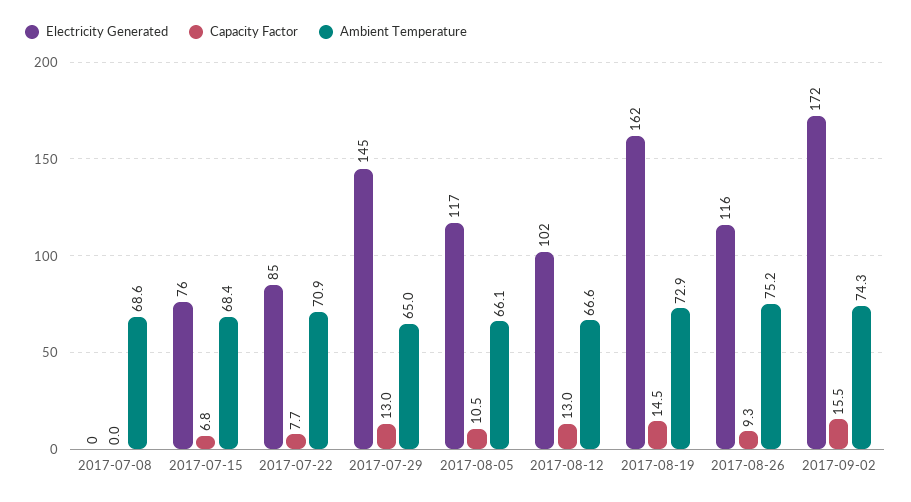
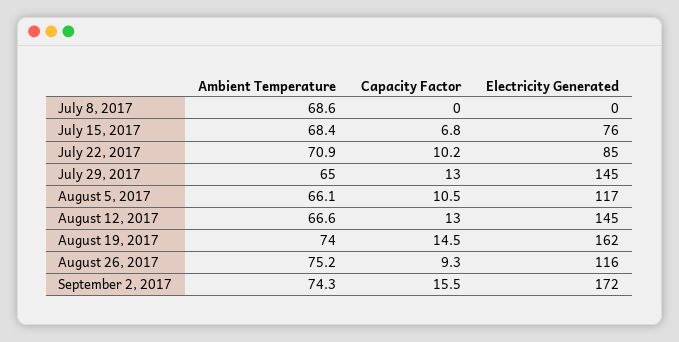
  {
    "Electricity Generated": {
      "2017-07-08": 0,
      "2017-07-15": 76,
      "2017-07-22": 85,
      "2017-07-29": 145,
      "2017-08-05": 117,
-     "2017-08-12": 102,
+     "2017-08-12": 145,
      "2017-08-19": 162,
      "2017-08-26": 116,
      "2017-09-02": 172
    },
    "Capacity Factor": {
      "2017-07-08": 0,
      "2017-07-15": 6.8,
-     "2017-07-22": 7.7,
+     "2017-07-22": 10.2,
      "2017-07-29": 13,
      "2017-08-05": 10.5,
      "2017-08-12": 13,
      "2017-08-19": 14.5,
      "2017-08-26": 9.3,
      "2017-09-02": 15.5
    },
    "Ambient Temperature": {
      "2017-07-08": 68.6,
      "2017-07-15": 68.4,
      "2017-07-22": 70.9,
      "2017-07-29": 65,
      "2017-08-05": 66.1,
      "2017-08-12": 66.6,
-     "2017-08-19": 72.9,
+     "2017-08-19": 74,
      "2017-08-26": 75.2,
      "2017-09-02": 74.3
    }
  }

